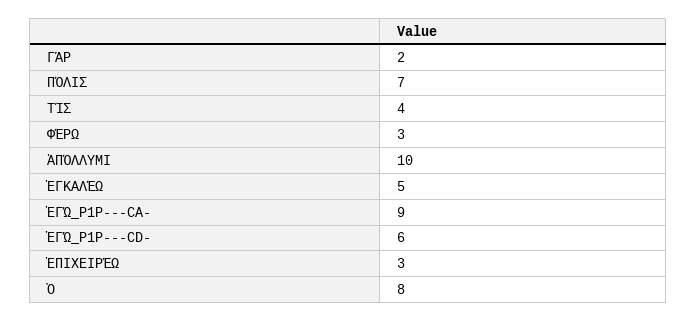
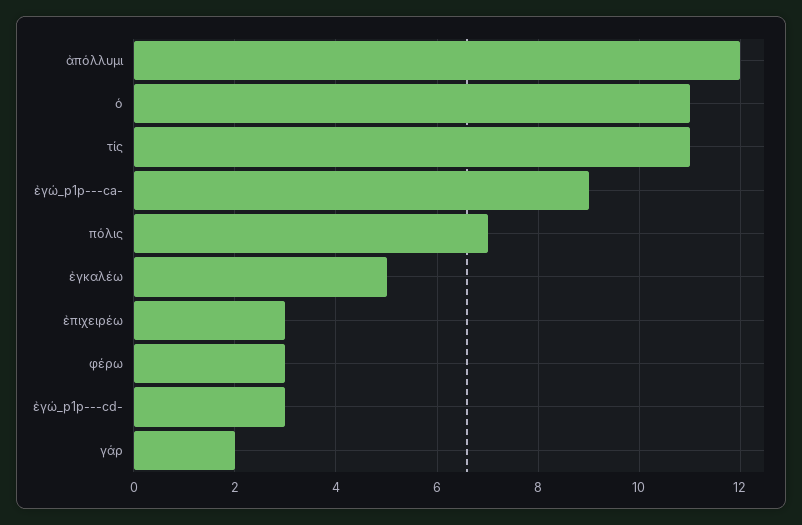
  {
    "ΓΆΡ": 2,
    "ΠΌΛΙΣ": 7,
-   "ΤΊΣ": 4,
+   "ΤΊΣ": 11,
    "ΦΈΡΩ": 3,
-   "ἈΠΌΛΛΥΜΙ": 10,
+   "ἈΠΌΛΛΥΜΙ": 12,
    "ἘΓΚΑΛΈΩ": 5,
    "ἘΓΏ_P1P---CA-": 9,
-   "ἘΓΏ_P1P---CD-": 6,
+   "ἘΓΏ_P1P---CD-": 3,
    "ἘΠΙΧΕΙΡΈΩ": 3,
-   "Ὁ": 8
+   "Ὁ": 11
  }

